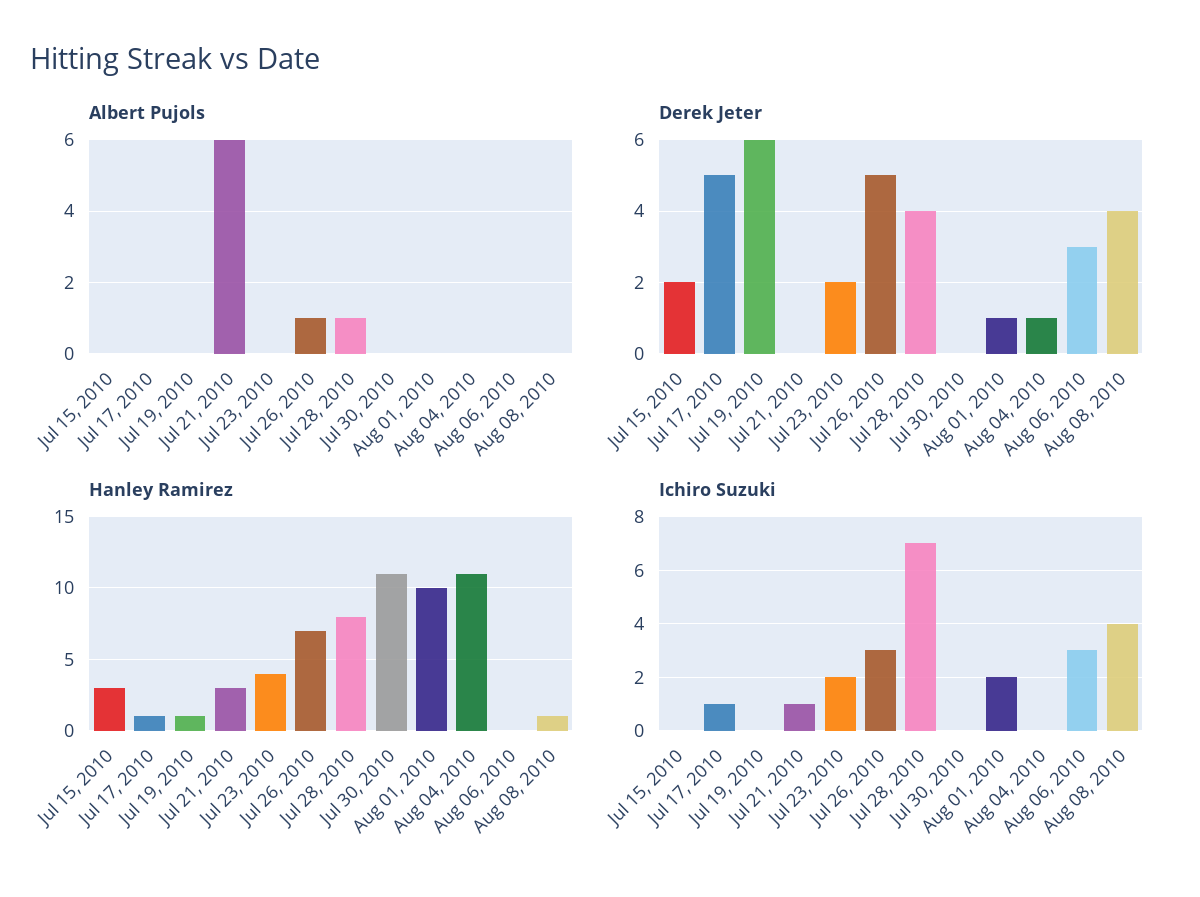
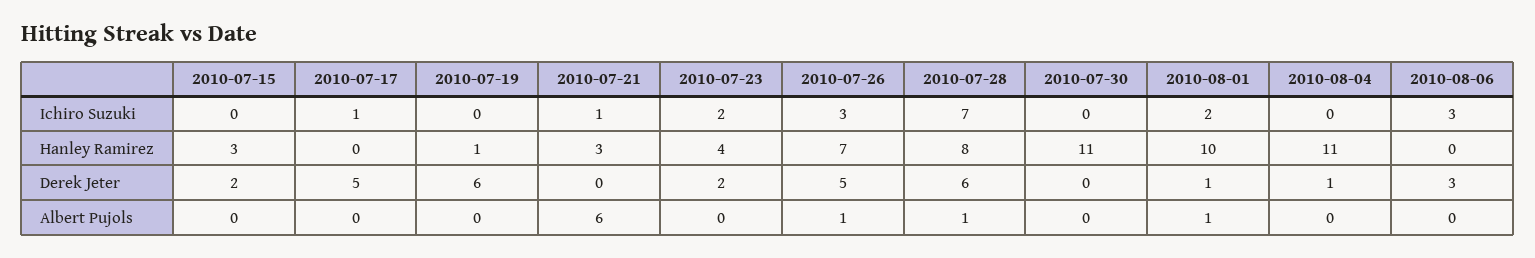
  {
    "Albert Pujols": {
      "Jul 15, 2010": 0,
      "Jul 17, 2010": 0,
      "Jul 19, 2010": 0,
      "Jul 21, 2010": 6,
      "Jul 23, 2010": 0,
      "Jul 26, 2010": 1,
      "Jul 28, 2010": 1,
      "Jul 30, 2010": 0,
-     "Aug 01, 2010": 0,
+     "Aug 01, 2010": 1,
      "Aug 04, 2010": 0,
-     "Aug 06, 2010": 0,
+     "Aug 06, 2010": 0
-     "Aug 08, 2010": 0
    },
    "Derek Jeter": {
      "Jul 15, 2010": 2,
      "Jul 17, 2010": 5,
      "Jul 19, 2010": 6,
      "Jul 21, 2010": 0,
      "Jul 23, 2010": 2,
      "Jul 26, 2010": 5,
-     "Jul 28, 2010": 4,
+     "Jul 28, 2010": 6,
      "Jul 30, 2010": 0,
      "Aug 01, 2010": 1,
      "Aug 04, 2010": 1,
-     "Aug 06, 2010": 3,
+     "Aug 06, 2010": 3
-     "Aug 08, 2010": 4
    },
    "Hanley Ramirez": {
      "Jul 15, 2010": 3,
-     "Jul 17, 2010": 1,
+     "Jul 17, 2010": 0,
      "Jul 19, 2010": 1,
      "Jul 21, 2010": 3,
      "Jul 23, 2010": 4,
      "Jul 26, 2010": 7,
      "Jul 28, 2010": 8,
      "Jul 30, 2010": 11,
      "Aug 01, 2010": 10,
      "Aug 04, 2010": 11,
-     "Aug 06, 2010": 0,
+     "Aug 06, 2010": 0
-     "Aug 08, 2010": 1
    },
    "Ichiro Suzuki": {
      "Jul 15, 2010": 0,
      "Jul 17, 2010": 1,
      "Jul 19, 2010": 0,
      "Jul 21, 2010": 1,
      "Jul 23, 2010": 2,
      "Jul 26, 2010": 3,
      "Jul 28, 2010": 7,
      "Jul 30, 2010": 0,
      "Aug 01, 2010": 2,
      "Aug 04, 2010": 0,
-     "Aug 06, 2010": 3,
+     "Aug 06, 2010": 3
-     "Aug 08, 2010": 4
    }
  }

